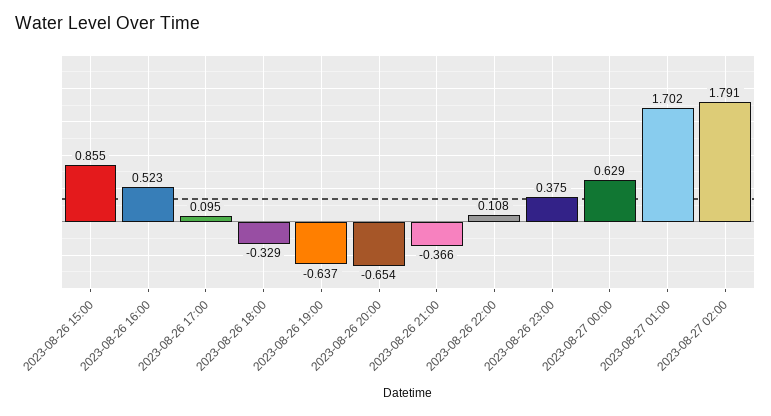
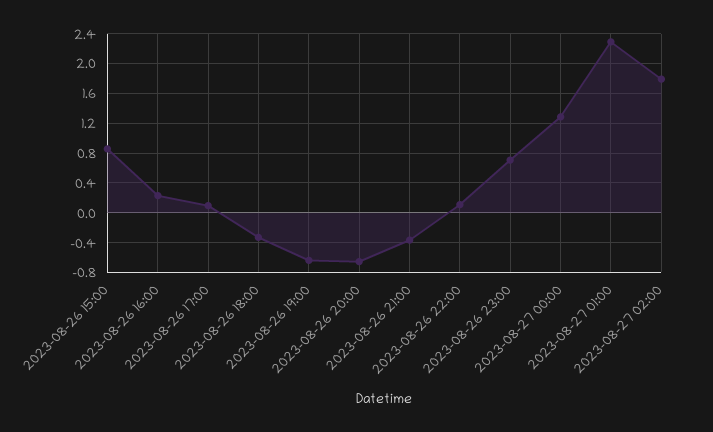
  {
    "2023-08-26 15:00": 0.855,
-   "2023-08-26 16:00": 0.523,
+   "2023-08-26 16:00": 0.2,
    "2023-08-26 17:00": 0.095,
    "2023-08-26 18:00": -0.329,
    "2023-08-26 19:00": -0.637,
    "2023-08-26 20:00": -0.654,
    "2023-08-26 21:00": -0.366,
    "2023-08-26 22:00": 0.108,
-   "2023-08-26 23:00": 0.375,
+   "2023-08-26 23:00": 0.7,
-   "2023-08-27 00:00": 0.629,
+   "2023-08-27 00:00": 1.3,
-   "2023-08-27 01:00": 1.702,
+   "2023-08-27 01:00": 2.3,
    "2023-08-27 02:00": 1.791
  }

